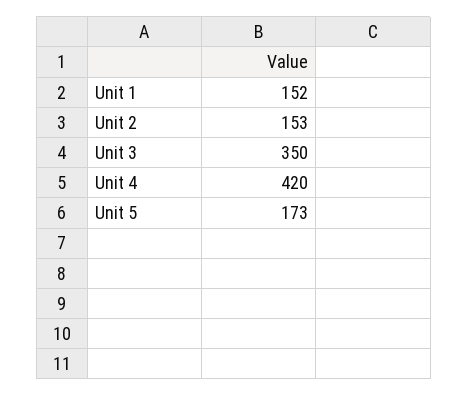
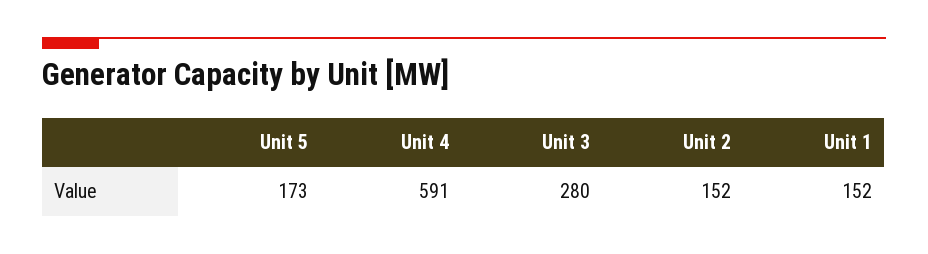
  {
    "Unit 1": 152,
-   "Unit 2": 153,
+   "Unit 2": 152,
-   "Unit 3": 350,
+   "Unit 3": 280,
-   "Unit 4": 420,
+   "Unit 4": 591,
    "Unit 5": 173
  }

